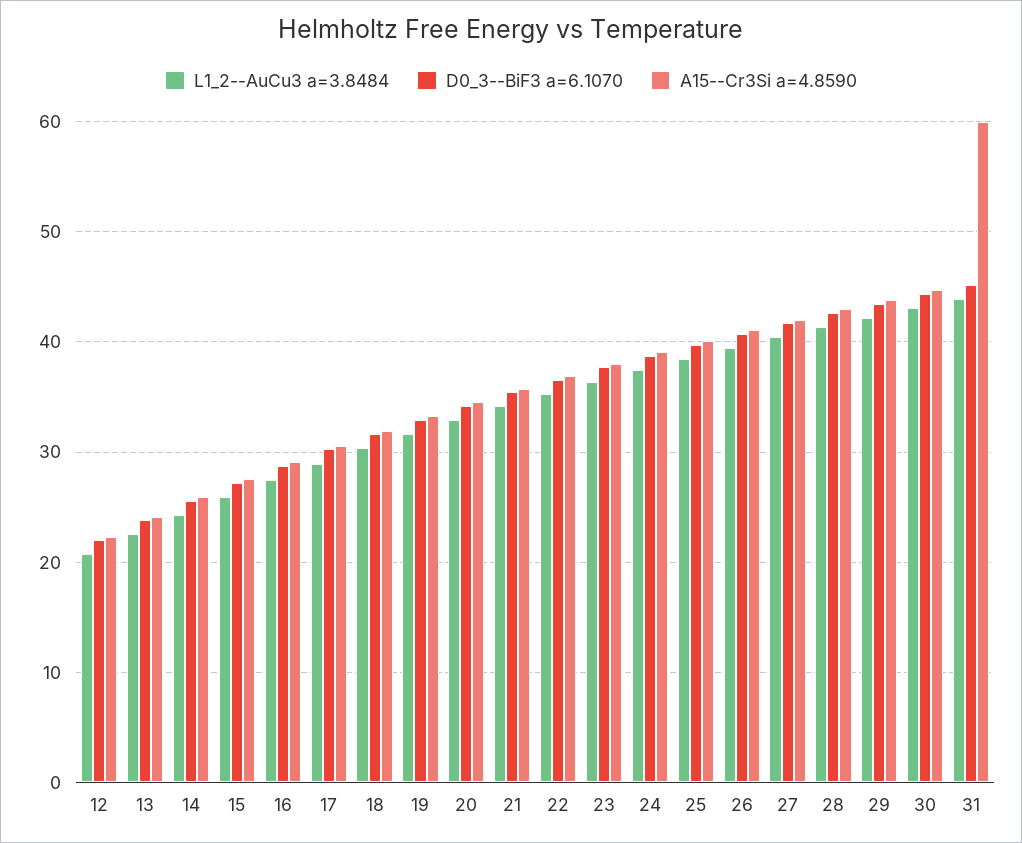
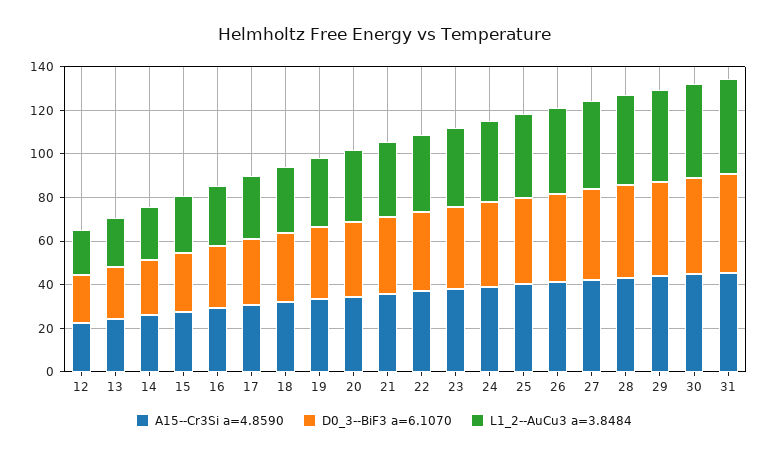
  {
    "L1_2--AuCu3 a=3.8484": {
      "12": 21,
      "13": 23,
      "14": 24,
      "15": 26,
      "16": 27,
      "17": 29,
      "18": 30,
      "19": 32,
      "20": 33,
      "21": 34,
      "22": 35,
      "23": 36,
      "24": 37,
      "25": 38,
      "26": 39,
      "27": 40,
      "28": 41,
      "29": 42,
      "30": 43,
      "31": 44
    },
    "D0_3--BiF3 a=6.1070": {
      "12": 22,
      "13": 24,
      "14": 26,
      "15": 27,
      "16": 29,
      "17": 30,
      "18": 32,
      "19": 33,
      "20": 34,
      "21": 35,
      "22": 37,
      "23": 38,
      "24": 39,
      "25": 40,
      "26": 41,
      "27": 42,
      "28": 43,
      "29": 43,
      "30": 44,
      "31": 45
    },
    "A15--Cr3Si a=4.8590": {
      "12": 22,
      "13": 24,
      "14": 26,
      "15": 28,
      "16": 29,
      "17": 31,
      "18": 32,
      "19": 33,
      "20": 35,
      "21": 36,
      "22": 37,
      "23": 38,
      "24": 39,
      "25": 40,
      "26": 41,
      "27": 42,
      "28": 43,
      "29": 44,
      "30": 45,
-     "31": 60
+     "31": 45
    }
  }

